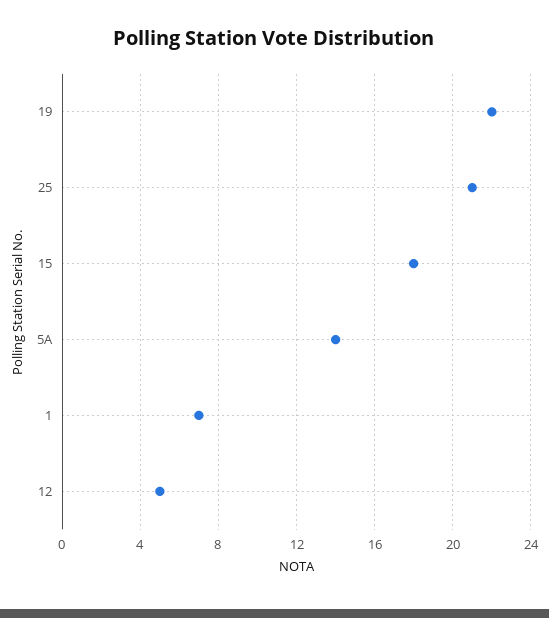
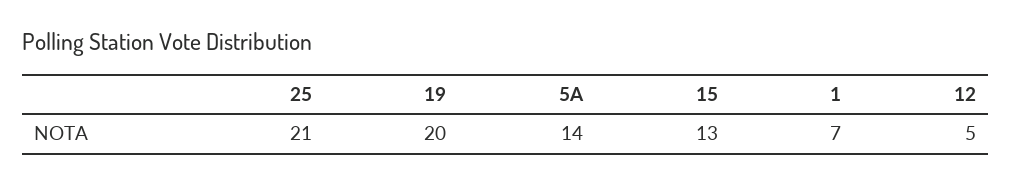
  {
-   "19": 22,
+   "19": 20,
    "25": 21,
-   "15": 18,
+   "15": 13,
    "5A": 14,
    "1": 7,
    "12": 5
  }

